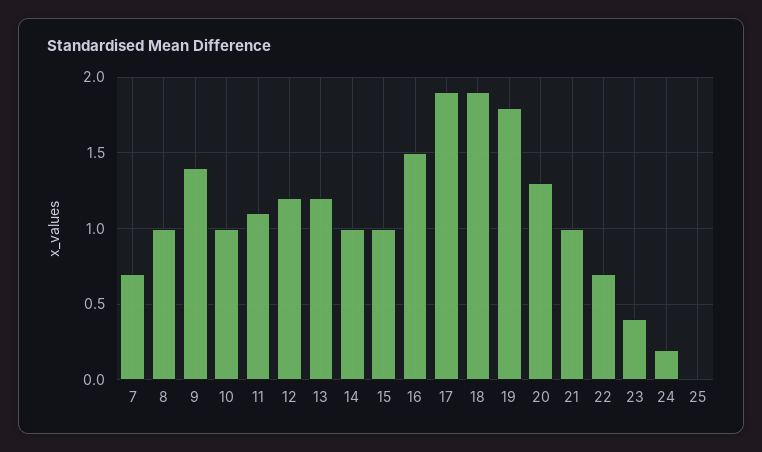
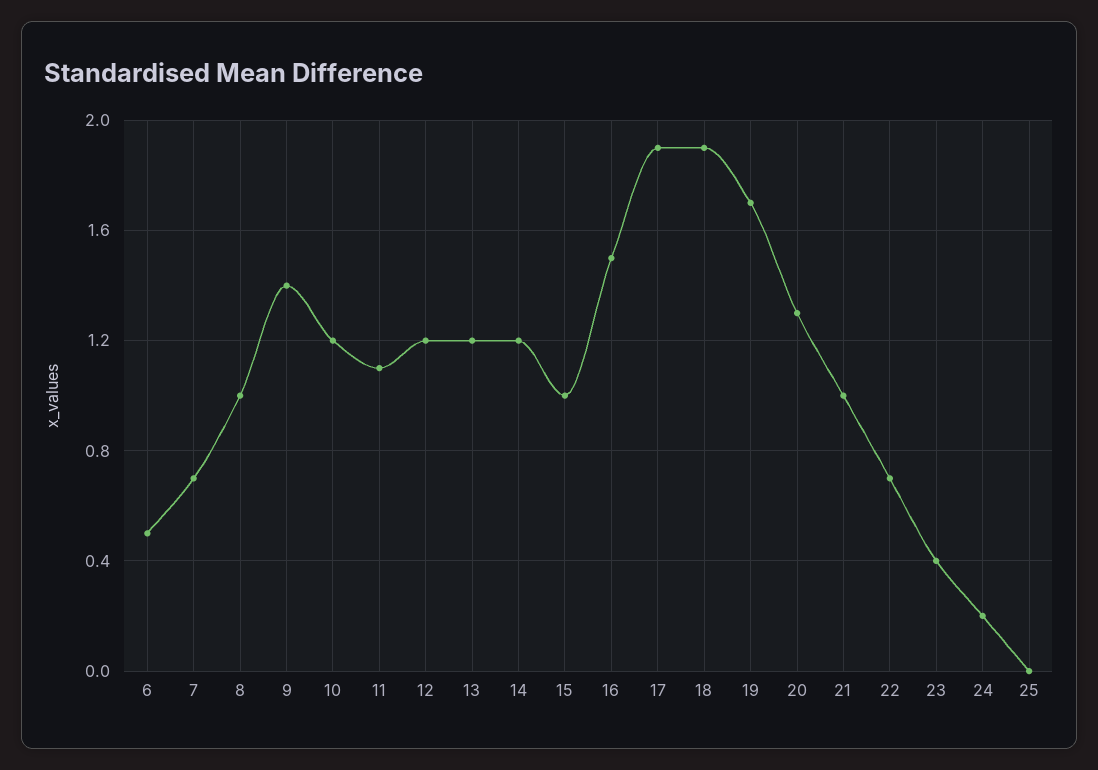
  {
    "7": 0.7,
    "8": 1,
    "9": 1.4,
-   "10": 1,
+   "10": 1.2,
    "11": 1.1,
    "12": 1.2,
    "13": 1.2,
-   "14": 1,
+   "14": 1.2,
    "15": 1,
    "16": 1.5,
    "17": 1.9,
    "18": 1.9,
-   "19": 1.8,
+   "19": 1.7,
    "20": 1.3,
    "21": 1,
    "22": 0.7,
    "23": 0.4,
    "24": 0.2,
-   "25": 0
+   "25": 0,
+   "6": 0.5
  }

